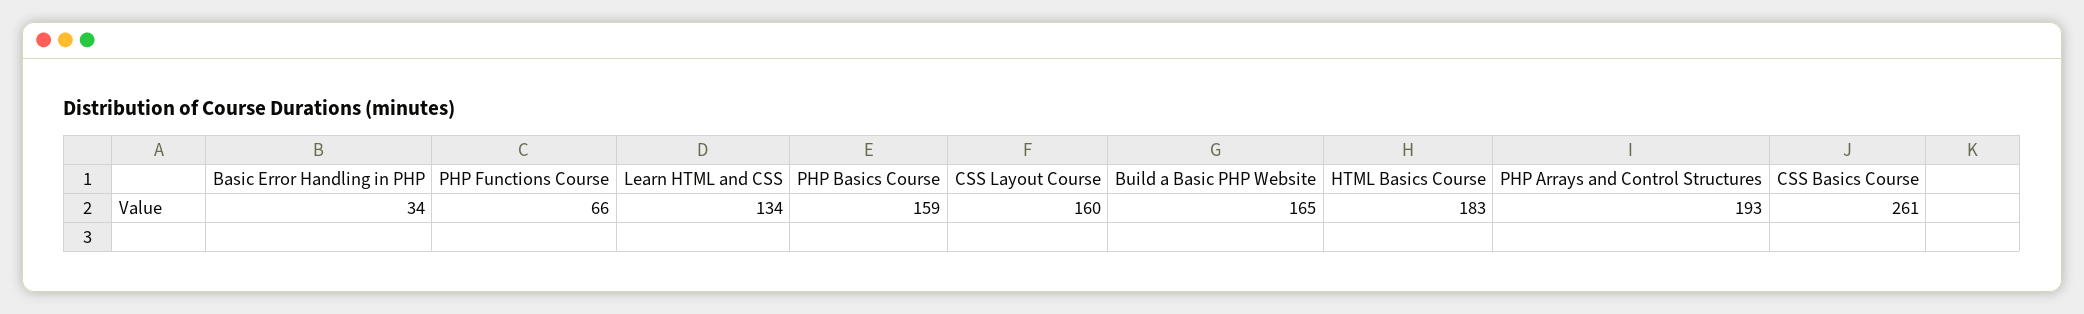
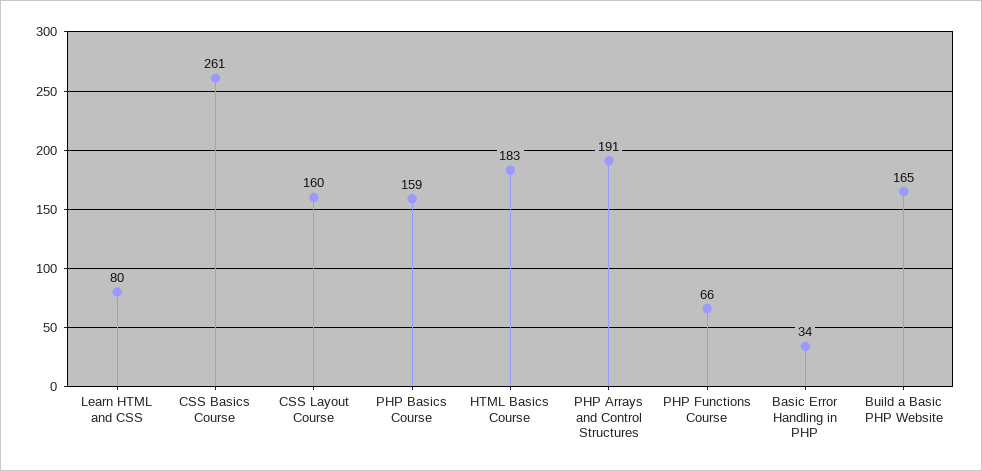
  {
    "Basic Error Handling in PHP": 34,
    "PHP Functions Course": 66,
-   "Learn HTML and CSS": 134,
+   "Learn HTML and CSS": 80,
    "PHP Basics Course": 159,
    "CSS Layout Course": 160,
    "Build a Basic PHP Website": 165,
    "HTML Basics Course": 183,
-   "PHP Arrays and Control Structures": 193,
+   "PHP Arrays and Control Structures": 191,
    "CSS Basics Course": 261
  }

